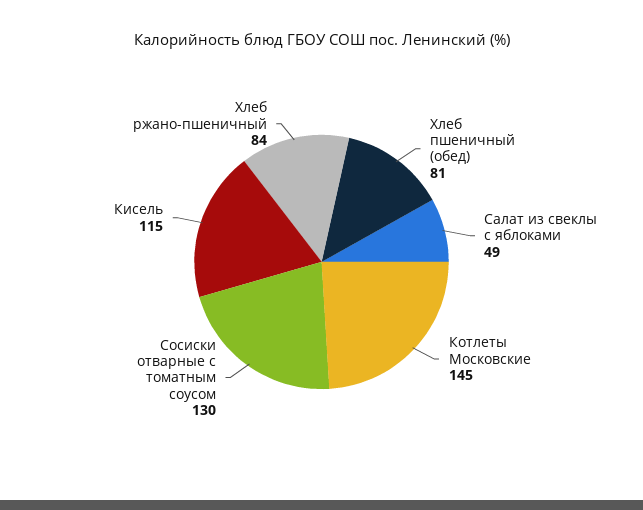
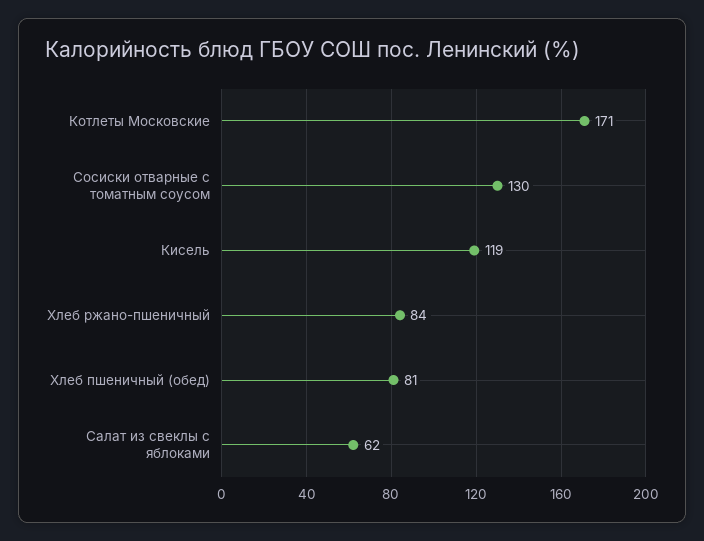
  {
    "Хлеб пшеничный (обед)": 81,
-   "Салат из свеклы с яблоками": 49,
+   "Салат из свеклы с яблоками": 62,
-   "Котлеты Московские": 145,
+   "Котлеты Московские": 171,
    "Сосиски отварные с томатным соусом": 130,
-   "Кисель": 115,
+   "Кисель": 119,
    "Хлеб ржано-пшеничный": 84
  }

